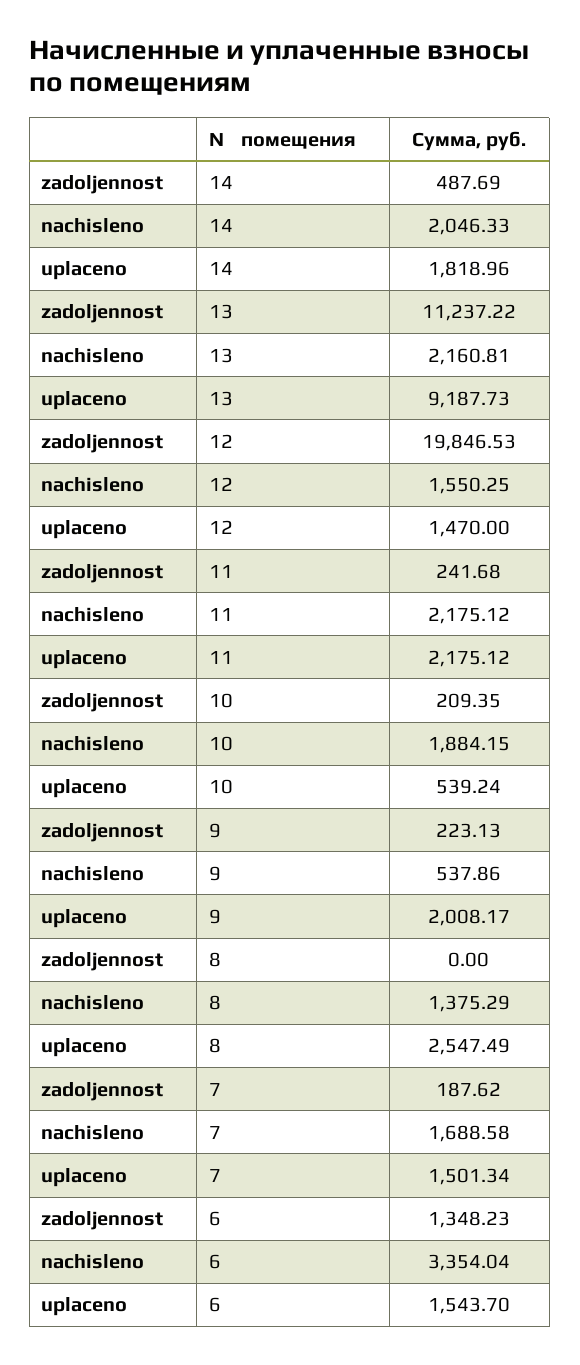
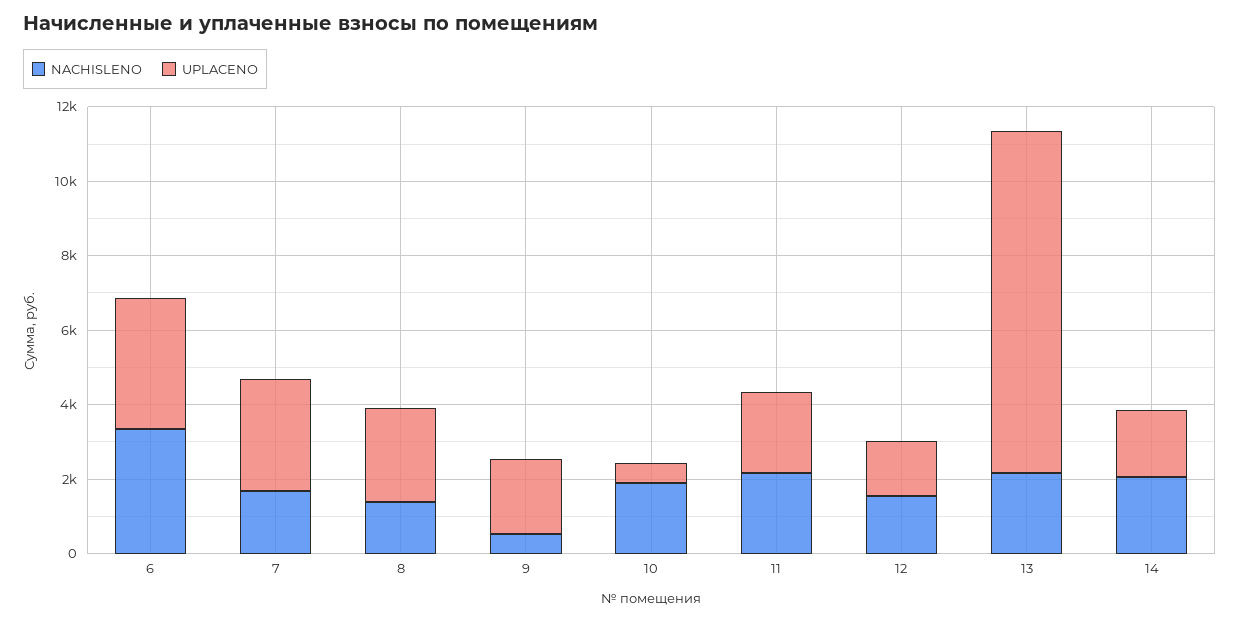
  {
-   "zadoljennost": {
-     "14": 487.69,
-     "13": 11237.22,
-     "12": 19846.53,
-     "11": 241.68,
-     "10": 209.35,
-     "9": 223.13,
-     "8": 0,
-     "7": 187.62,
-     "6": 1348.23
-   },
    "nachisleno": {
      "14": 2046.33,
      "13": 2160.81,
      "12": 1550.25,
      "11": 2175.12,
      "10": 1884.15,
      "9": 537.86,
      "8": 1375.29,
      "7": 1688.58,
      "6": 3354.04
    },
    "uplaceno": {
      "14": 1818.96,
      "13": 9187.73,
      "12": 1470,
      "11": 2175.12,
      "10": 539.24,
      "9": 2008.17,
      "8": 2547.49,
-     "7": 1501.34,
+     "7": 3000,
-     "6": 1543.7
+     "6": 3500
    }
  }

